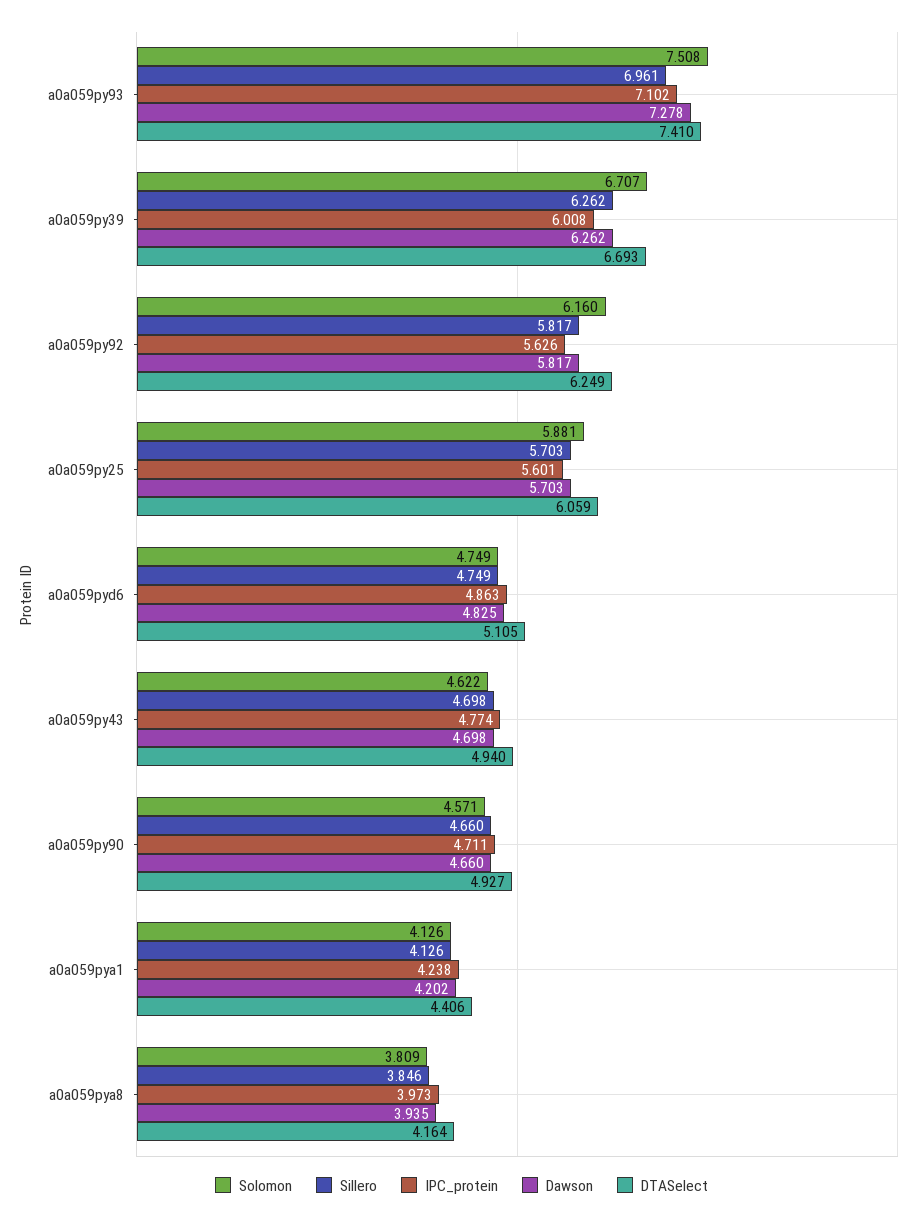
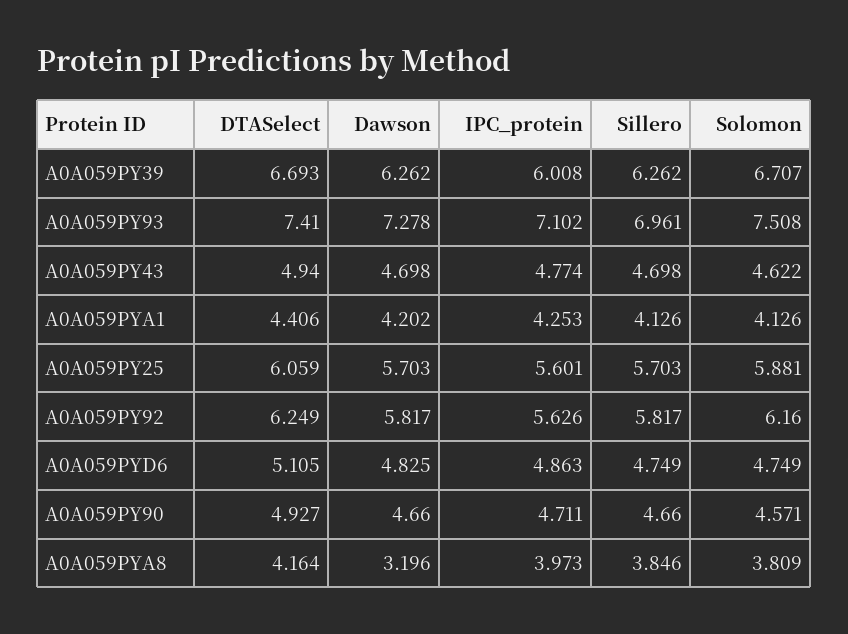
  {
    "Solomon": {
      "a0a059py93": 7.508,
      "a0a059py39": 6.707,
      "a0a059py92": 6.16,
      "a0a059py25": 5.881,
      "a0a059pyd6": 4.749,
      "a0a059py43": 4.622,
      "a0a059py90": 4.571,
      "a0a059pya1": 4.126,
      "a0a059pya8": 3.809
    },
    "Sillero": {
      "a0a059py93": 6.961,
      "a0a059py39": 6.262,
      "a0a059py92": 5.817,
      "a0a059py25": 5.703,
      "a0a059pyd6": 4.749,
      "a0a059py43": 4.698,
      "a0a059py90": 4.66,
      "a0a059pya1": 4.126,
      "a0a059pya8": 3.846
    },
    "IPC_protein": {
      "a0a059py93": 7.102,
      "a0a059py39": 6.008,
      "a0a059py92": 5.626,
      "a0a059py25": 5.601,
      "a0a059pyd6": 4.863,
      "a0a059py43": 4.774,
      "a0a059py90": 4.711,
-     "a0a059pya1": 4.238,
+     "a0a059pya1": 4.253,
      "a0a059pya8": 3.973
    },
    "Dawson": {
      "a0a059py93": 7.278,
      "a0a059py39": 6.262,
      "a0a059py92": 5.817,
      "a0a059py25": 5.703,
      "a0a059pyd6": 4.825,
      "a0a059py43": 4.698,
      "a0a059py90": 4.66,
      "a0a059pya1": 4.202,
-     "a0a059pya8": 3.935
+     "a0a059pya8": 3.196
    },
    "DTASelect": {
      "a0a059py93": 7.41,
      "a0a059py39": 6.693,
      "a0a059py92": 6.249,
      "a0a059py25": 6.059,
      "a0a059pyd6": 5.105,
      "a0a059py43": 4.94,
      "a0a059py90": 4.927,
      "a0a059pya1": 4.406,
      "a0a059pya8": 4.164
    }
  }

